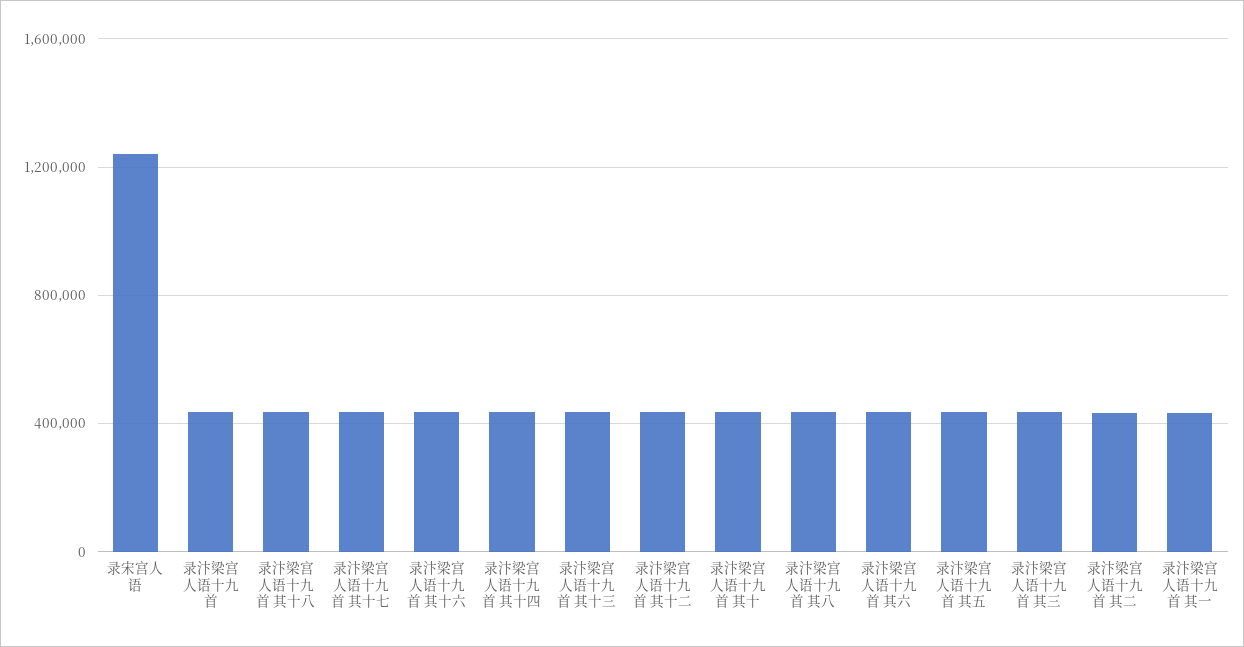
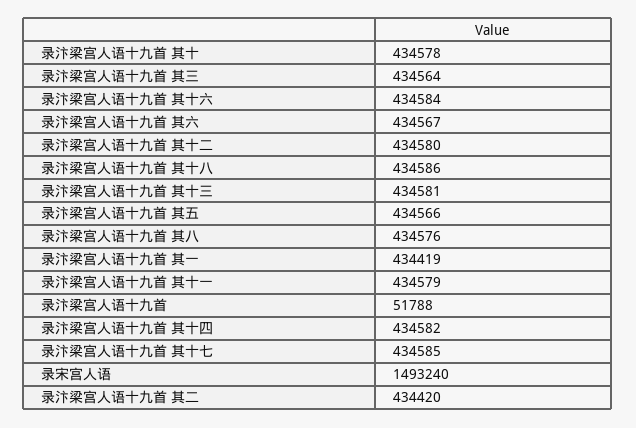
  {
-   "录宋宫人语": 1250000,
+   "录宋宫人语": 1493240,
-   "录汴梁宫人语十九首": 450000,
+   "录汴梁宫人语十九首": 51788,
    "录汴梁宫人语十九首 其十八": 434586,
    "录汴梁宫人语十九首 其十七": 434585,
    "录汴梁宫人语十九首 其十六": 434584,
    "录汴梁宫人语十九首 其十四": 434582,
    "录汴梁宫人语十九首 其十三": 434581,
    "录汴梁宫人语十九首 其十二": 434580,
    "录汴梁宫人语十九首 其十": 434578,
    "录汴梁宫人语十九首 其八": 434576,
    "录汴梁宫人语十九首 其六": 434567,
    "录汴梁宫人语十九首 其五": 434566,
    "录汴梁宫人语十九首 其三": 434564,
    "录汴梁宫人语十九首 其二": 434420,
-   "录汴梁宫人语十九首 其一": 434419
+   "录汴梁宫人语十九首 其一": 434419,
+   "录汴梁宫人语十九首 其十一": 434579
  }

